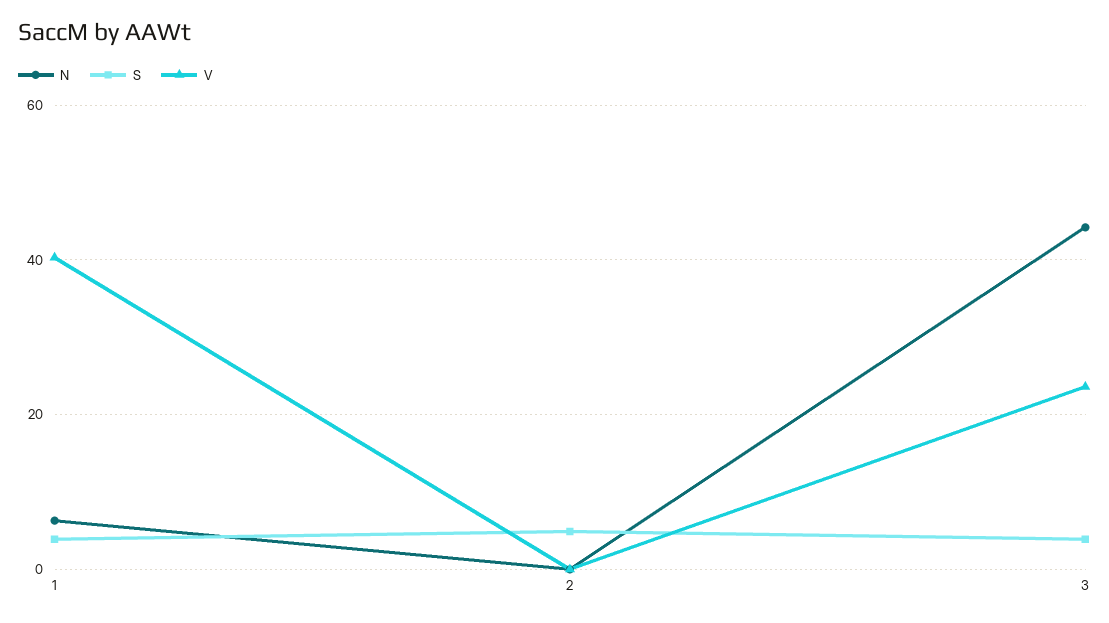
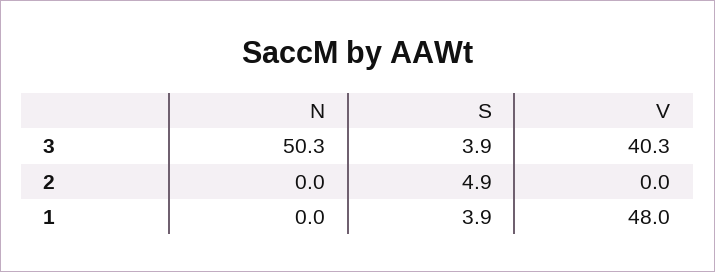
  {
    "N": {
-     "1": 6,
+     "1": 0,
      "2": 0,
-     "3": 44
+     "3": 50.3
    },
    "S": {
      "1": 3.9,
      "2": 4.9,
      "3": 3.9
    },
    "V": {
-     "1": 40,
+     "1": 48,
      "2": 0,
-     "3": 24
+     "3": 40.3
    }
  }

